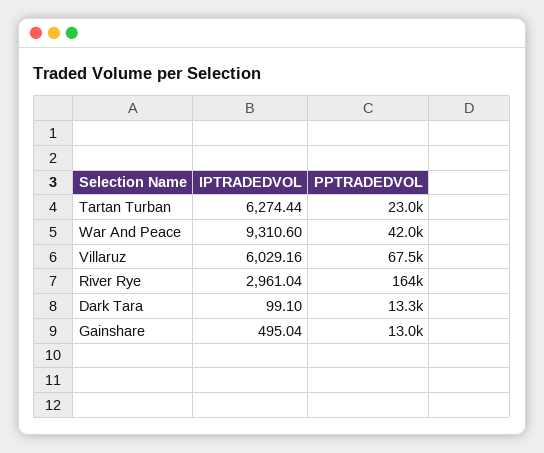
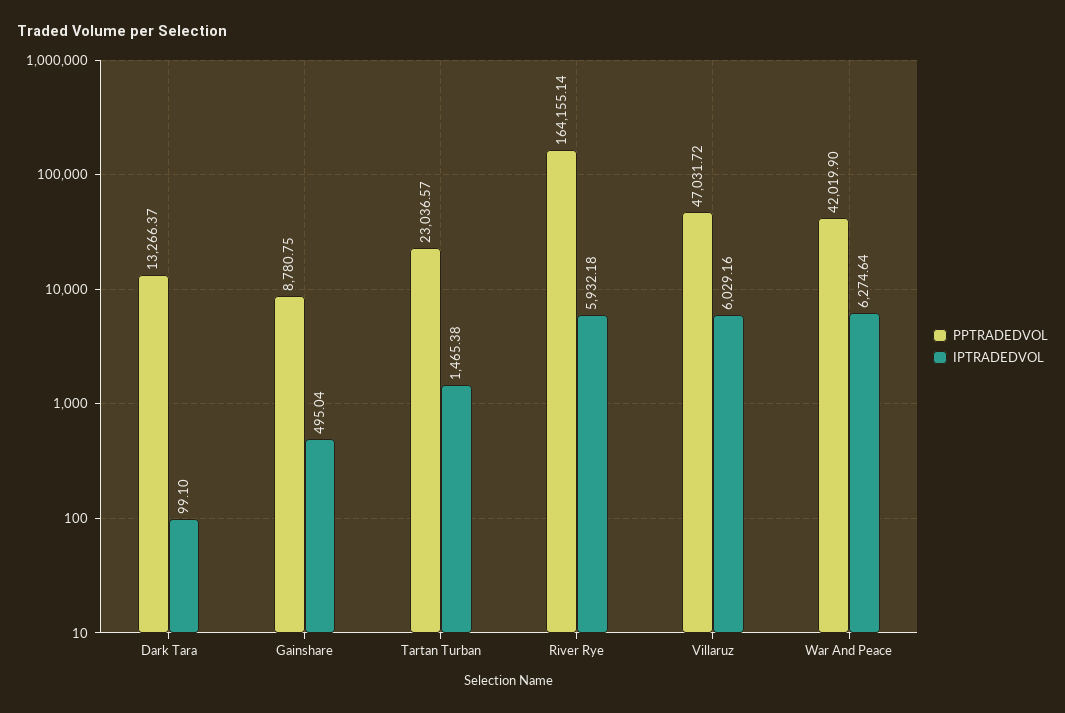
  {
    "IPTRADEDVOL": {
-     "Tartan Turban": 6274.44,
+     "Tartan Turban": 1465.38,
-     "War And Peace": 9310.6,
+     "War And Peace": 6274.64,
      "Villaruz": 6029.16,
-     "River Rye": 2961.04,
+     "River Rye": 5932.18,
      "Dark Tara": 99.1,
      "Gainshare": 495.04
    },
    "PPTRADEDVOL": {
      "Tartan Turban": 23036.57,
      "War And Peace": 42019.9,
-     "Villaruz": 67500,
+     "Villaruz": 47031.72,
      "River Rye": 164155.14,
      "Dark Tara": 13266.37,
-     "Gainshare": 13000
+     "Gainshare": 8780.75
    }
  }

